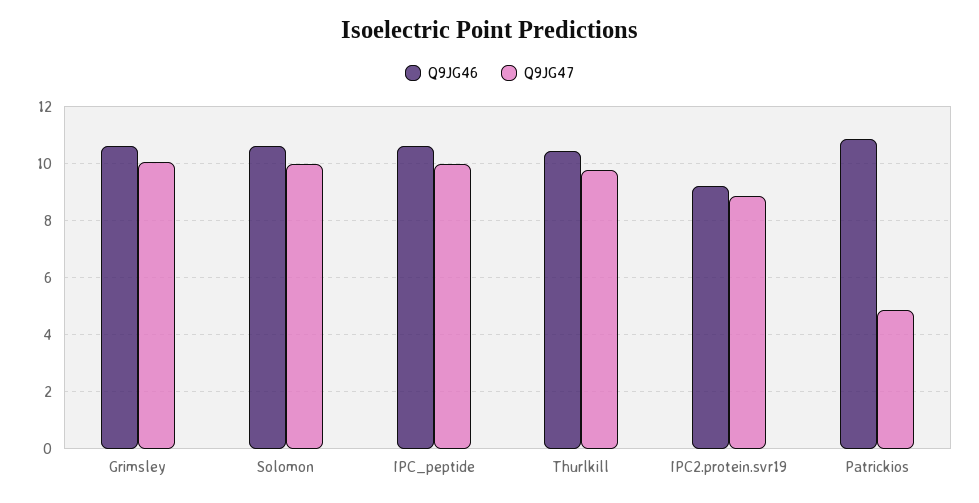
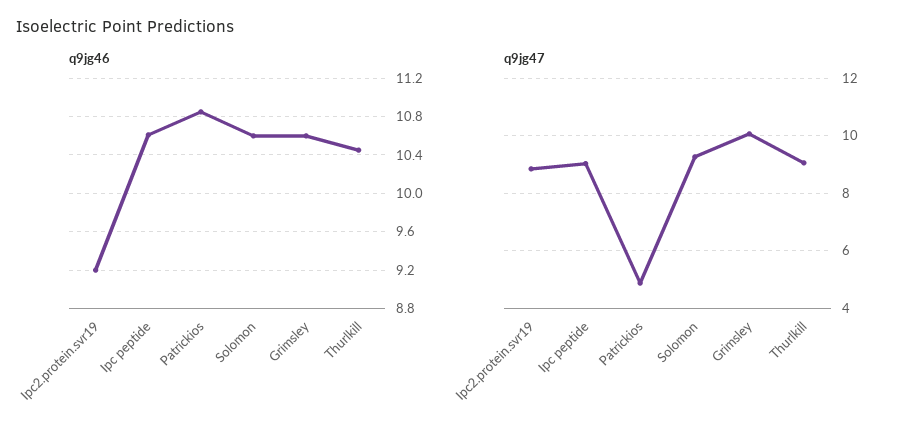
  {
    "Q9JG46": {
      "Grimsley": 10.6,
      "Solomon": 10.6,
      "IPC_peptide": 10.6,
      "Thurlkill": 10.5,
      "IPC2.protein.svr19": 9.2,
      "Patrickios": 10.9
    },
    "Q9JG47": {
      "Grimsley": 10,
-     "Solomon": 10,
+     "Solomon": 9.25,
-     "IPC_peptide": 10,
+     "IPC_peptide": 9,
-     "Thurlkill": 9.75,
+     "Thurlkill": 9,
      "IPC2.protein.svr19": 8.75,
      "Patrickios": 5
    }
  }

